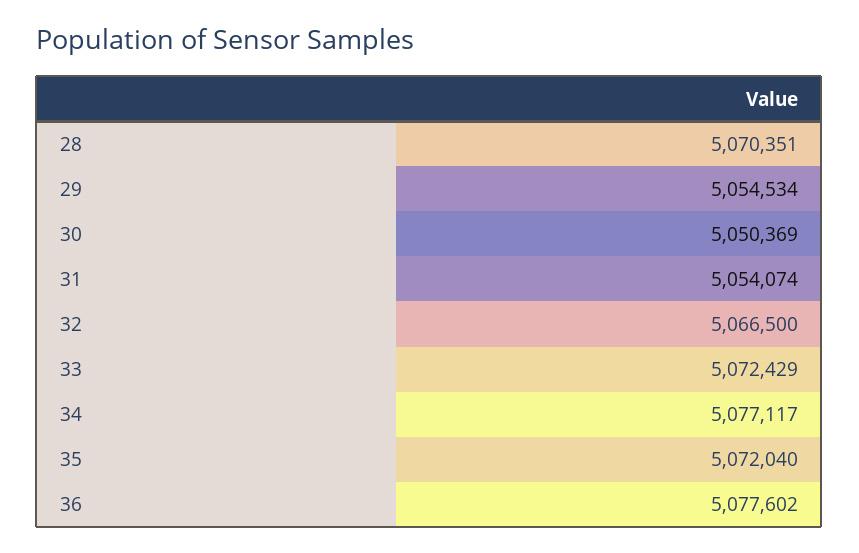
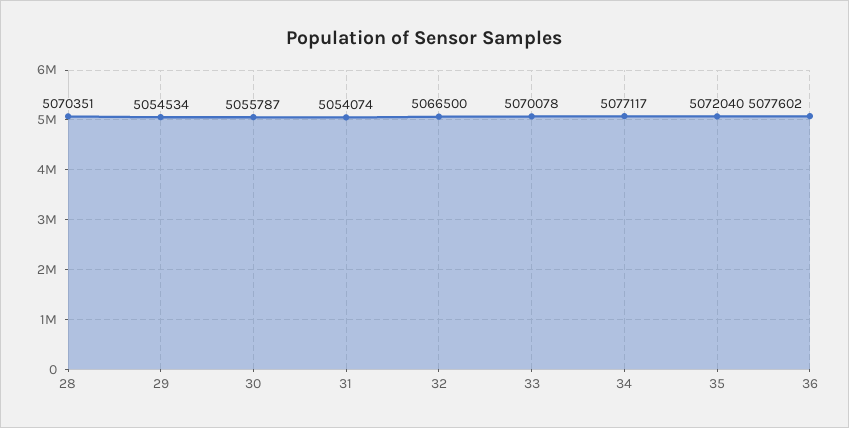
  {
    "28": 5070351,
    "29": 5054534,
-   "30": 5050369,
+   "30": 5055787,
    "31": 5054074,
    "32": 5066500,
-   "33": 5072429,
+   "33": 5070078,
    "34": 5077117,
    "35": 5072040,
    "36": 5077602
  }

